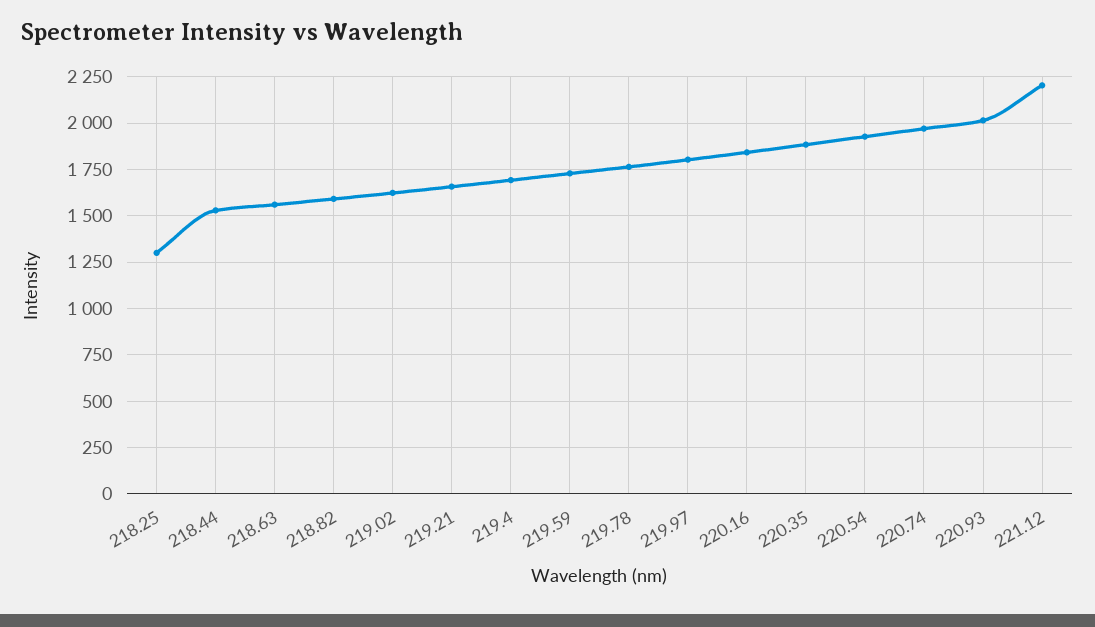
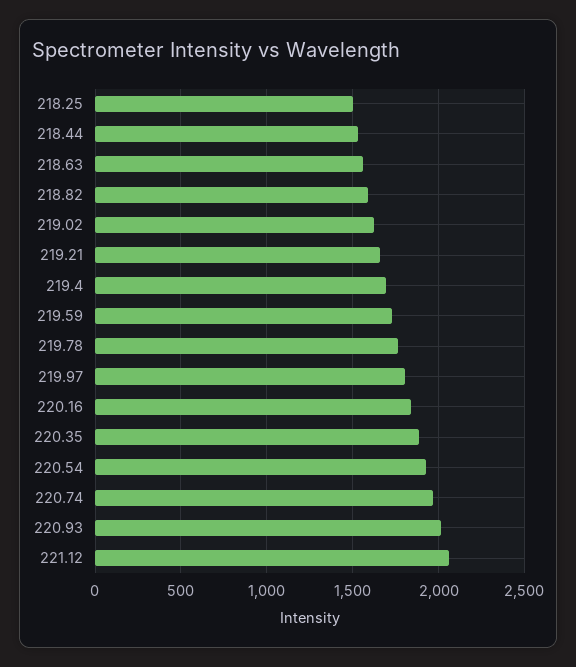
  {
-   "218.25": 1300,
+   "218.25": 1500,
    "218.44": 1550,
    "218.63": 1550,
    "218.82": 1600,
    "219.02": 1600,
    "219.21": 1650,
    "219.4": 1700,
    "219.59": 1750,
    "219.78": 1750,
    "219.97": 1800,
    "220.16": 1850,
    "220.35": 1900,
    "220.54": 1950,
    "220.74": 1950,
    "220.93": 2000,
-   "221.12": 2200
+   "221.12": 2050
  }

